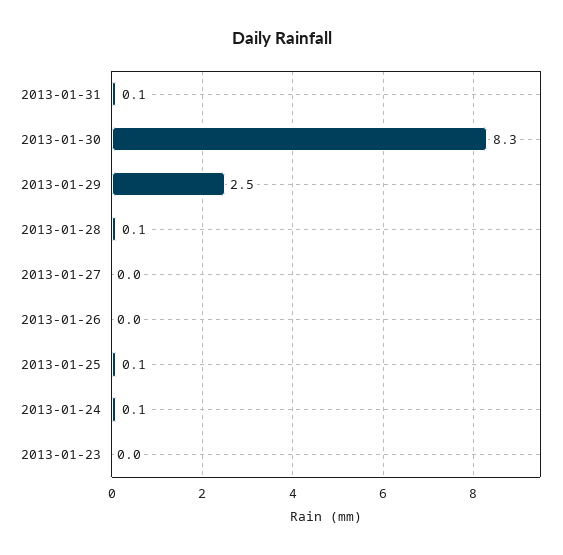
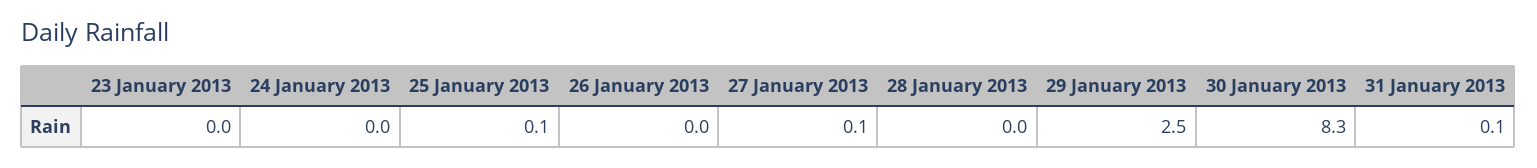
  {
    "2013-01-31": 0.1,
    "2013-01-30": 8.3,
    "2013-01-29": 2.5,
-   "2013-01-28": 0.1,
+   "2013-01-28": 0,
-   "2013-01-27": 0,
+   "2013-01-27": 0.1,
    "2013-01-26": 0,
    "2013-01-25": 0.1,
-   "2013-01-24": 0.1,
+   "2013-01-24": 0,
    "2013-01-23": 0
  }

